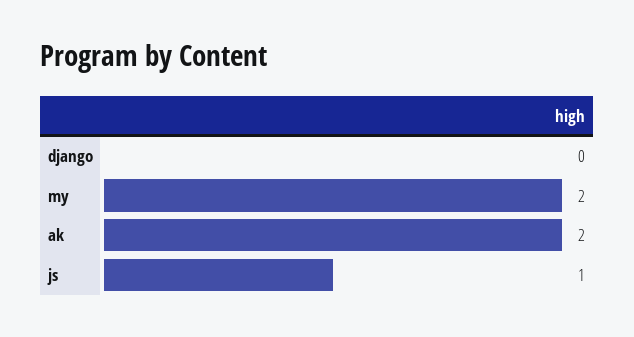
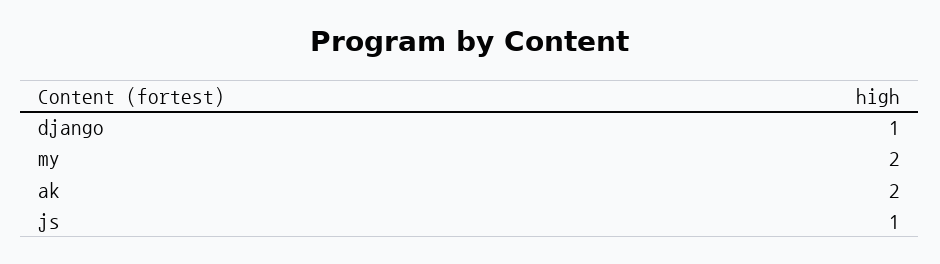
  {
-   "django": 0,
+   "django": 1,
    "my": 2,
    "ak": 2,
    "js": 1
  }

